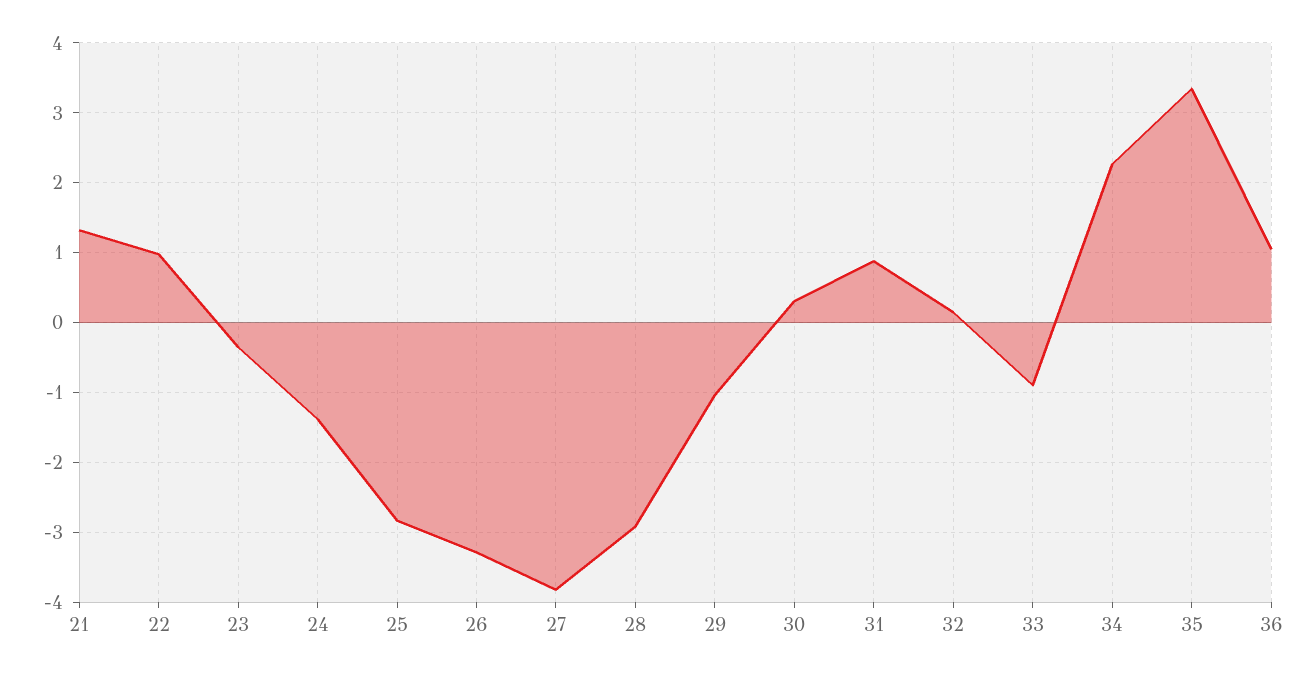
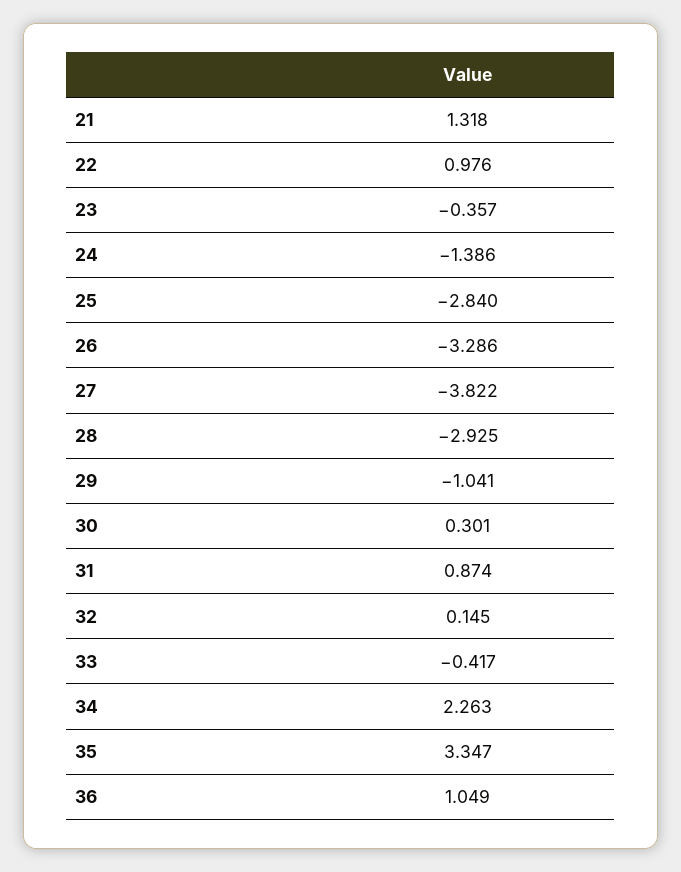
  {
    "21": 1.318,
    "22": 0.976,
    "23": -0.357,
    "24": -1.386,
    "25": -2.84,
    "26": -3.286,
    "27": -3.822,
    "28": -2.925,
    "29": -1.041,
    "30": 0.301,
    "31": 0.874,
    "32": 0.145,
-   "33": -0.9,
+   "33": -0.417,
    "34": 2.263,
    "35": 3.347,
    "36": 1.049
  }

